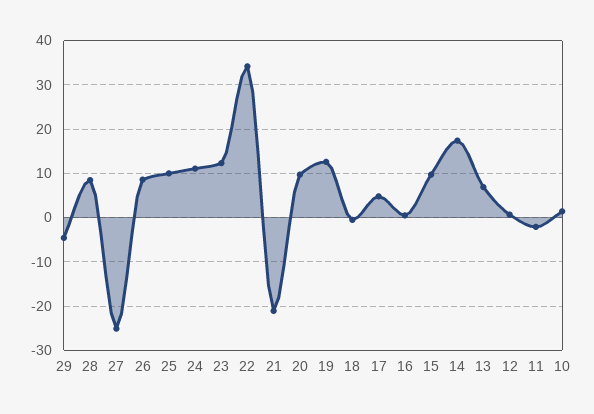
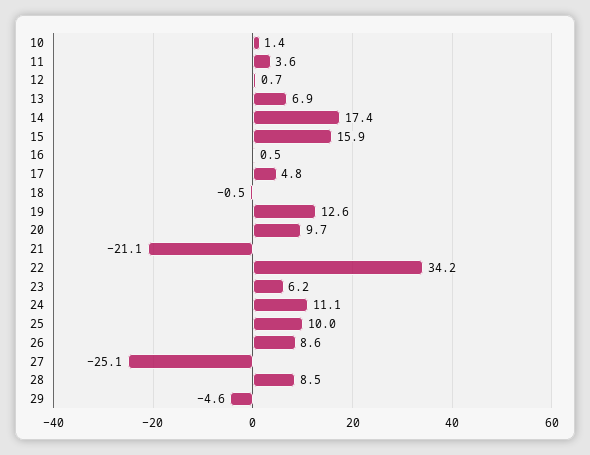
  {
    "29": -4.6,
    "28": 8.5,
    "27": -25.1,
    "26": 8.6,
    "25": 10,
    "24": 11.1,
-   "23": 12,
+   "23": 6.2,
    "22": 34.2,
    "21": -21.1,
    "20": 9.7,
    "19": 12.6,
    "18": -0.5,
    "17": 4.8,
    "16": 0.5,
-   "15": 10,
+   "15": 15.9,
    "14": 17.4,
    "13": 6.9,
    "12": 0.7,
-   "11": -2,
+   "11": 3.6,
    "10": 1.4
  }

